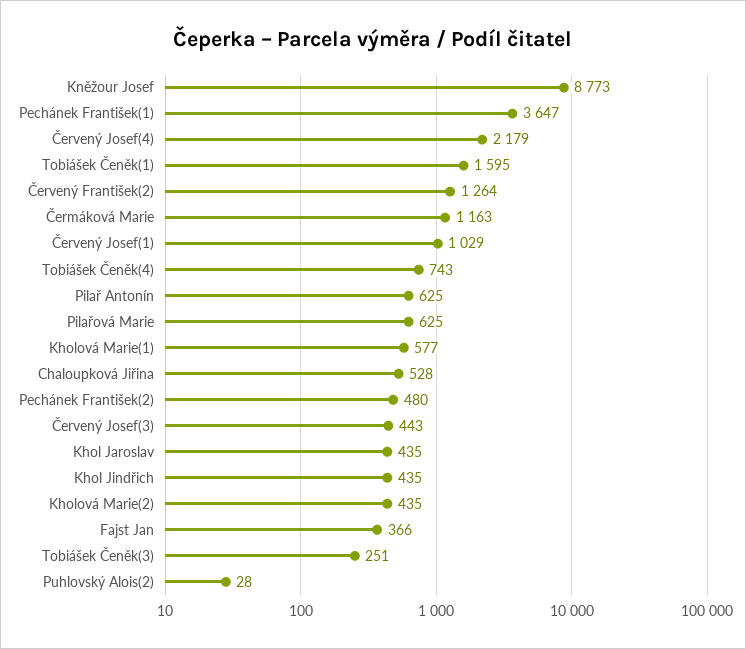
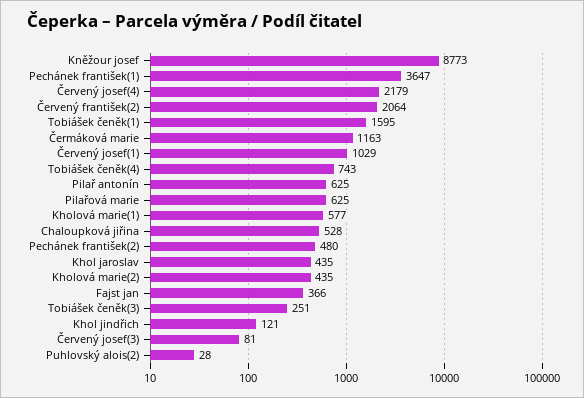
  {
    "Kněžour Josef": 8773,
    "Pechánek František(1)": 3647,
    "Červený Josef(4)": 2179,
    "Tobiášek Čeněk(1)": 1595,
-   "Červený František(2)": 1264,
+   "Červený František(2)": 2064,
    "Čermáková Marie": 1163,
    "Červený Josef(1)": 1029,
    "Tobiášek Čeněk(4)": 743,
    "Pilař Antonín": 625,
    "Pilařová Marie": 625,
    "Kholová Marie(1)": 577,
    "Chaloupková Jiřina": 528,
    "Pechánek František(2)": 480,
-   "Červený Josef(3)": 443,
+   "Červený Josef(3)": 81,
    "Khol Jaroslav": 435,
-   "Khol Jindřich": 435,
+   "Khol Jindřich": 121,
    "Kholová Marie(2)": 435,
    "Fajst Jan": 366,
    "Tobiášek Čeněk(3)": 251,
    "Puhlovský Alois(2)": 28
  }

